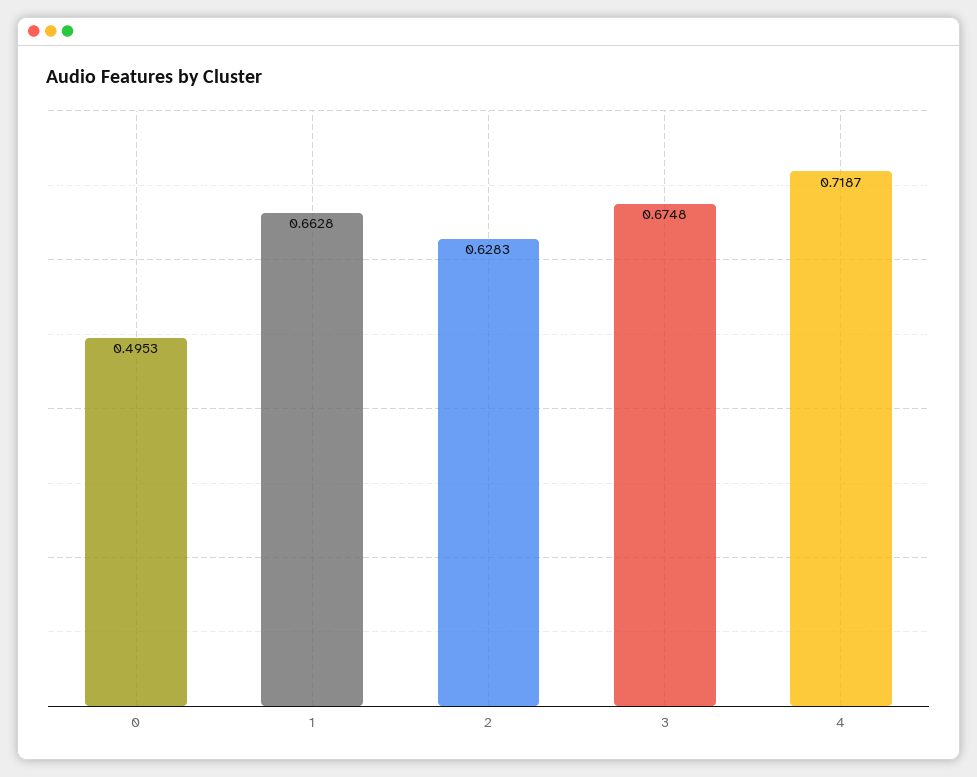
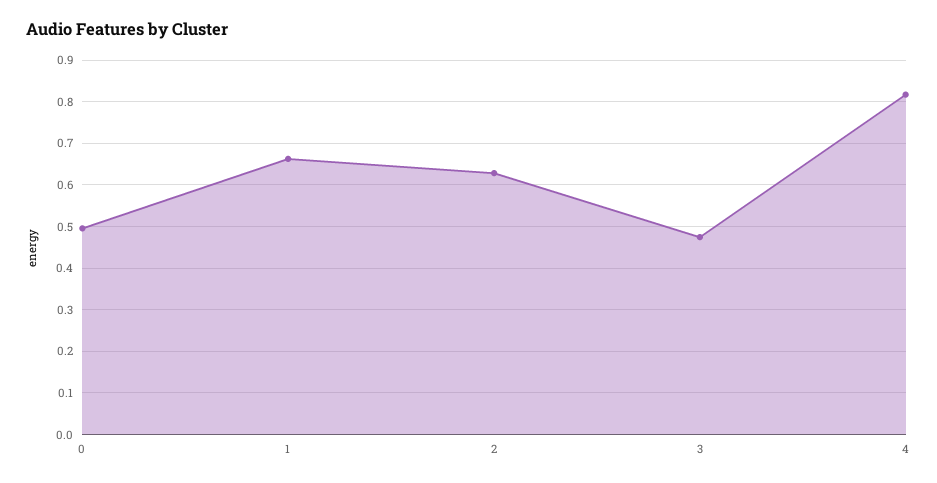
  {
    "0": 0.4953,
    "1": 0.6628,
    "2": 0.6283,
-   "3": 0.6748,
+   "3": 0.48,
-   "4": 0.7187
+   "4": 0.82
  }

